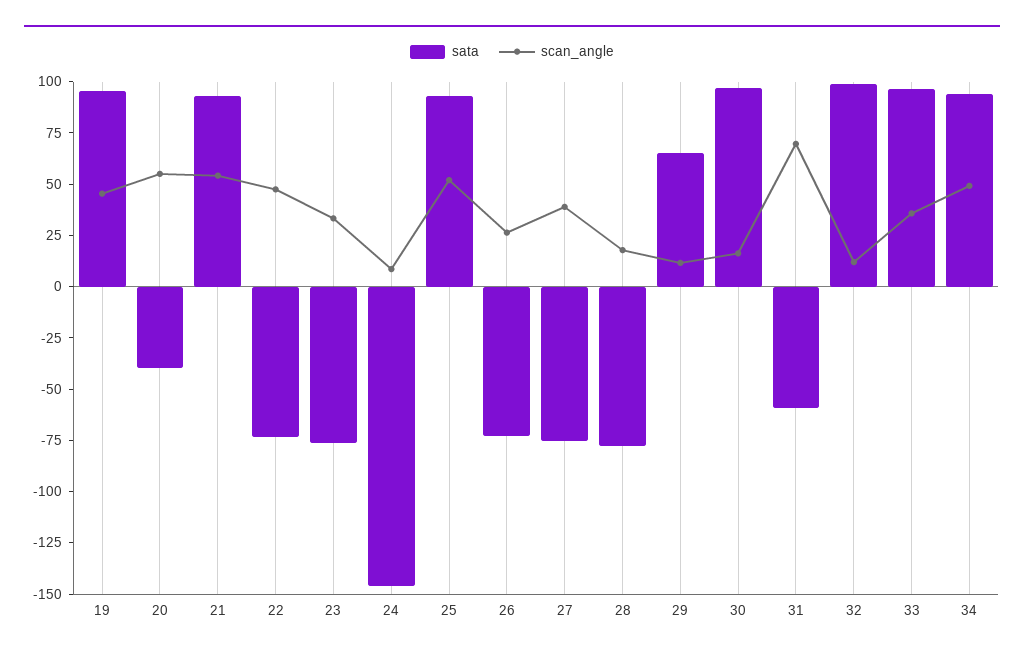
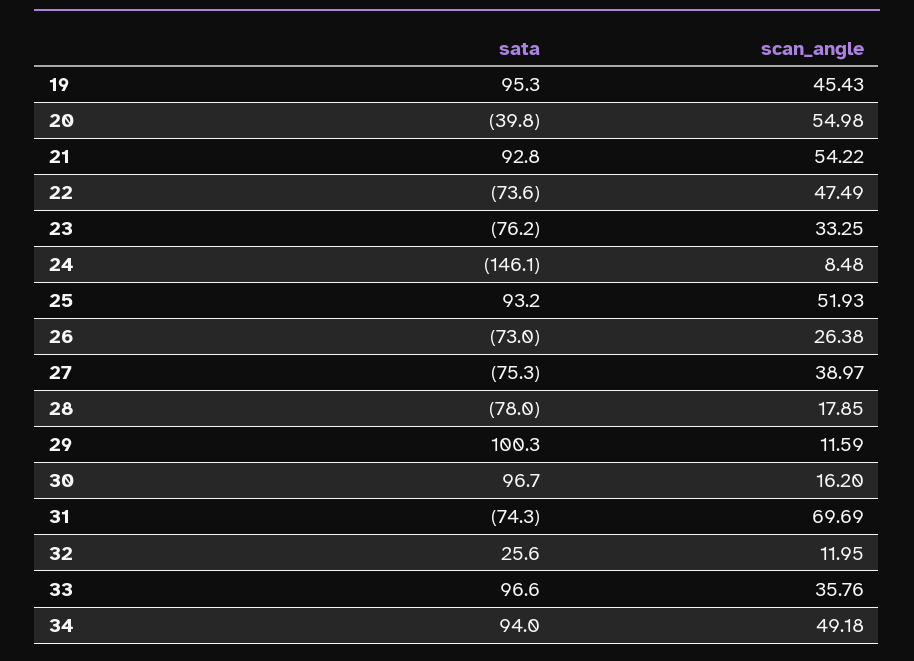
  {
    "sata": {
      "19": 95.3,
      "20": -39.8,
      "21": 92.8,
      "22": -73.6,
      "23": -76.2,
      "24": -146.1,
      "25": 93.2,
      "26": -73,
      "27": -75.3,
      "28": -78,
-     "29": 65,
+     "29": 100.3,
      "30": 96.7,
-     "31": -60,
+     "31": -74.3,
-     "32": 100,
+     "32": 25.6,
      "33": 96.6,
      "34": 94
    },
    "scan_angle": {
      "19": 45.43,
      "20": 54.98,
      "21": 54.22,
      "22": 47.49,
      "23": 33.25,
      "24": 8.48,
      "25": 51.93,
      "26": 26.38,
      "27": 38.97,
      "28": 17.85,
      "29": 11.59,
      "30": 16.2,
      "31": 69.69,
      "32": 11.95,
      "33": 35.76,
      "34": 49.18
    }
  }

